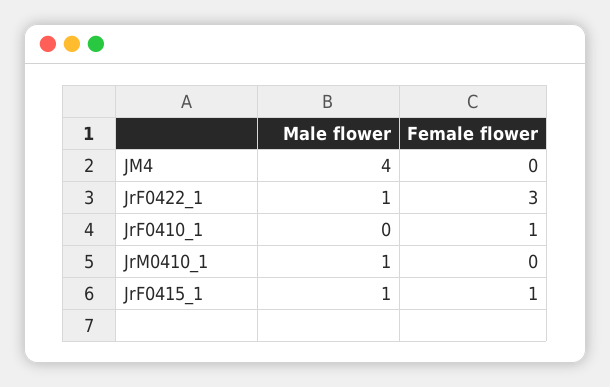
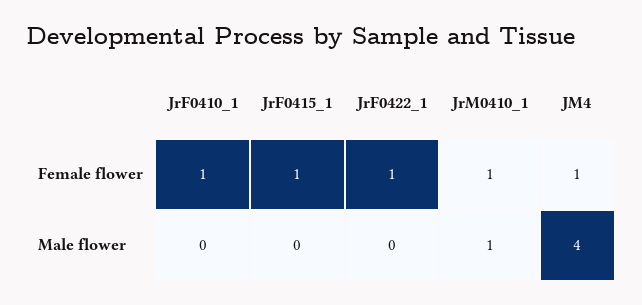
  {
    "Male flower": {
      "JM4": 4,
-     "JrF0422_1": 1,
+     "JrF0422_1": 0,
      "JrF0410_1": 0,
      "JrM0410_1": 1,
-     "JrF0415_1": 1
+     "JrF0415_1": 0
    },
    "Female flower": {
-     "JM4": 0,
+     "JM4": 1,
-     "JrF0422_1": 3,
+     "JrF0422_1": 1,
      "JrF0410_1": 1,
-     "JrM0410_1": 0,
+     "JrM0410_1": 1,
      "JrF0415_1": 1
    }
  }

